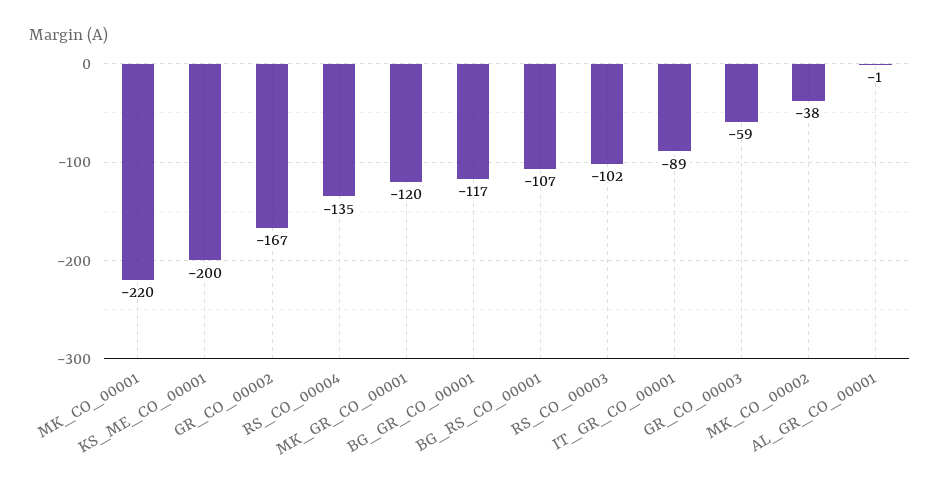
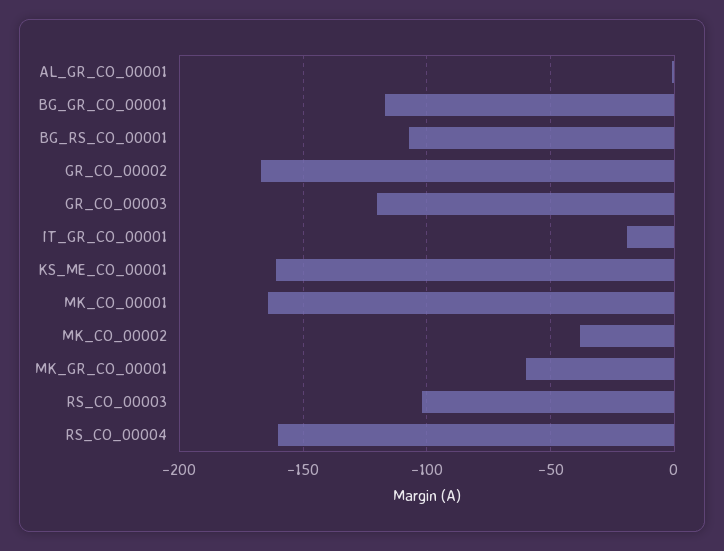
  {
-   "MK_CO_00001": -220,
+   "MK_CO_00001": -165,
-   "KS_ME_CO_00001": -200,
+   "KS_ME_CO_00001": -160,
    "GR_CO_00002": -167,
-   "RS_CO_00004": -135,
+   "RS_CO_00004": -160,
-   "MK_GR_CO_00001": -120,
+   "MK_GR_CO_00001": -60,
    "BG_GR_CO_00001": -117,
    "BG_RS_CO_00001": -107,
    "RS_CO_00003": -102,
-   "IT_GR_CO_00001": -89,
+   "IT_GR_CO_00001": -20,
-   "GR_CO_00003": -59,
+   "GR_CO_00003": -120,
    "MK_CO_00002": -38,
    "AL_GR_CO_00001": -1
  }

